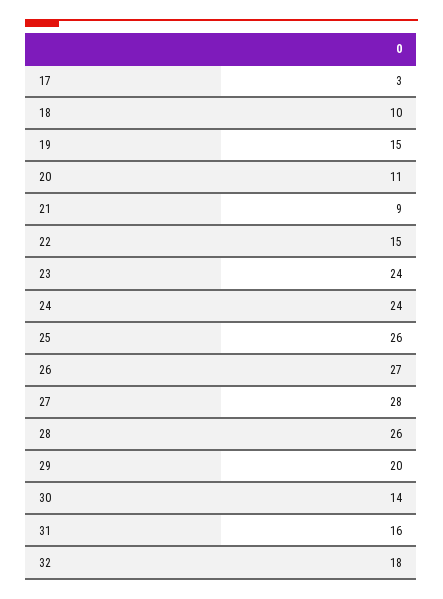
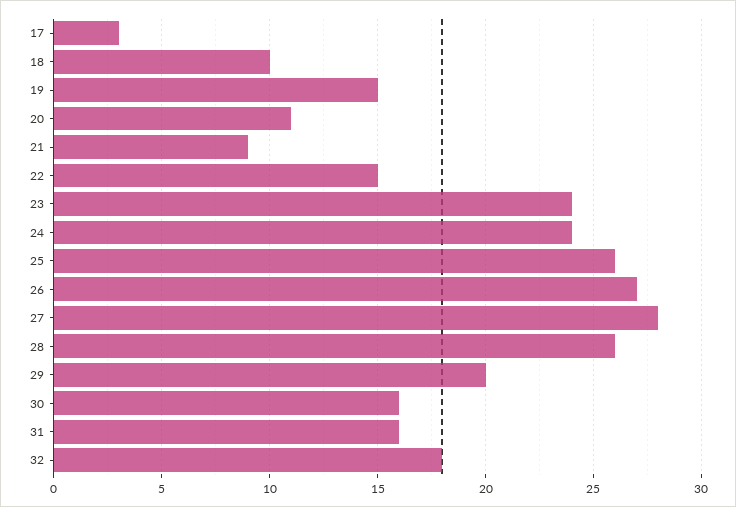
  {
    "17": 3,
    "18": 10,
    "19": 15,
    "20": 11,
    "21": 9,
    "22": 15,
    "23": 24,
    "24": 24,
    "25": 26,
    "26": 27,
    "27": 28,
    "28": 26,
    "29": 20,
-   "30": 14,
+   "30": 16,
    "31": 16,
    "32": 18
  }

